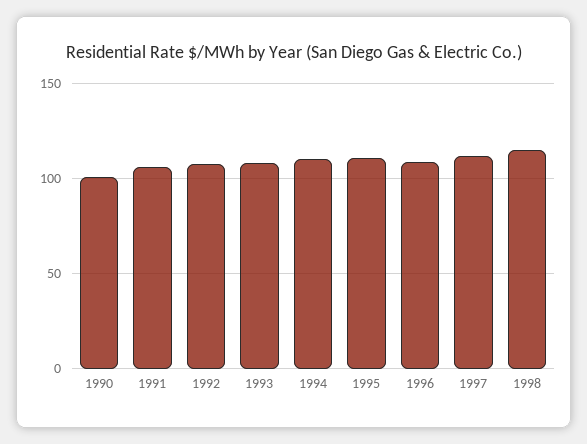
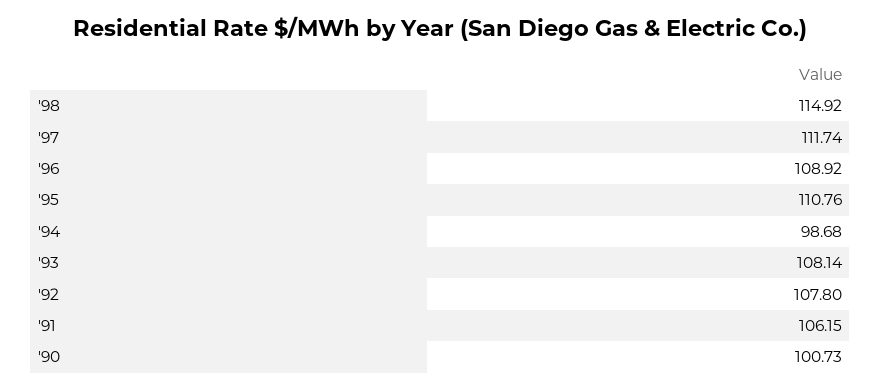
  {
    "1990": 100.73,
    "1991": 106.15,
    "1992": 107.8,
    "1993": 108.14,
-   "1994": 110,
+   "1994": 98.68,
    "1995": 110.76,
    "1996": 108.92,
    "1997": 111.74,
    "1998": 114.92
  }

